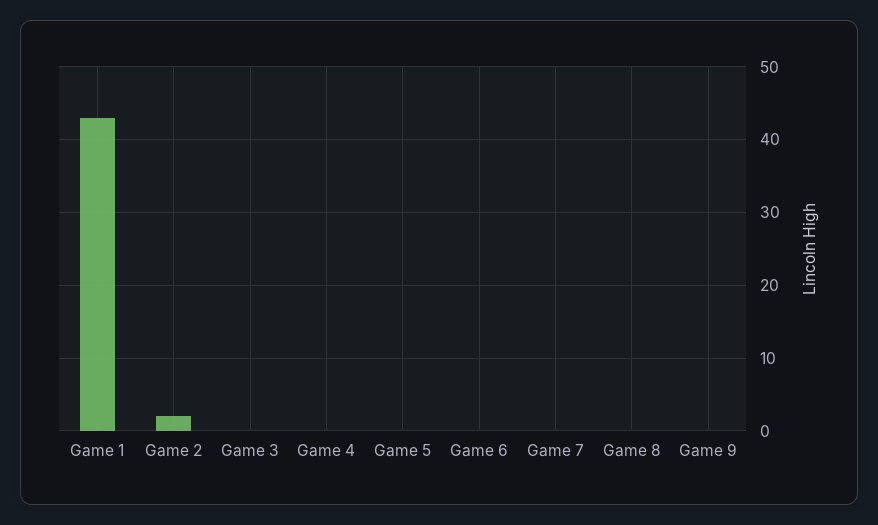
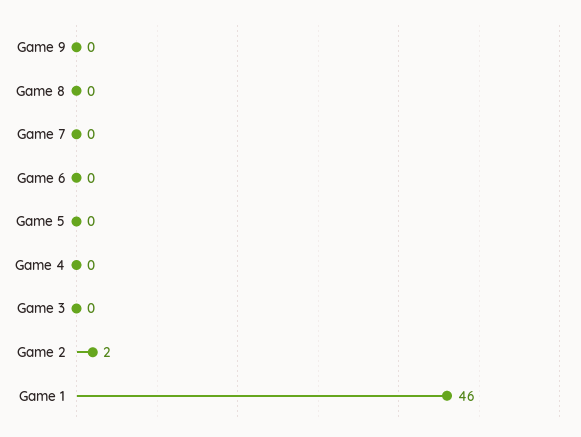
  {
-   "Game 1": 43,
+   "Game 1": 46,
    "Game 2": 2,
    "Game 3": 0,
    "Game 4": 0,
    "Game 5": 0,
    "Game 6": 0,
    "Game 7": 0,
    "Game 8": 0,
    "Game 9": 0
  }

